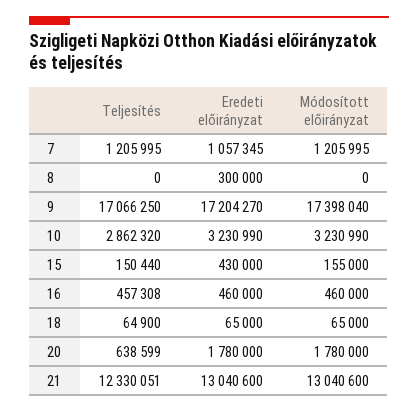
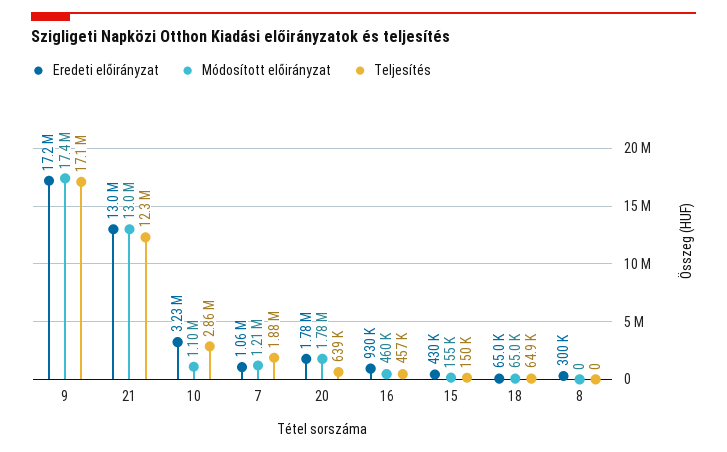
  {
    "Teljesítés": {
-     "7": 1205995,
+     "7": 1880000,
      "8": 0,
      "9": 17066250,
      "10": 2862320,
      "15": 150440,
      "16": 457308,
      "18": 64900,
      "20": 638599,
      "21": 12330051
    },
    "Eredeti előirányzat": {
      "7": 1057345,
      "8": 300000,
      "9": 17204270,
      "10": 3230990,
      "15": 430000,
-     "16": 460000,
+     "16": 930000,
      "18": 65000,
      "20": 1780000,
      "21": 13040600
    },
    "Módosított előirányzat": {
      "7": 1205995,
      "8": 0,
      "9": 17398040,
-     "10": 3230990,
+     "10": 1100000,
      "15": 155000,
      "16": 460000,
      "18": 65000,
      "20": 1780000,
      "21": 13040600
    }
  }

